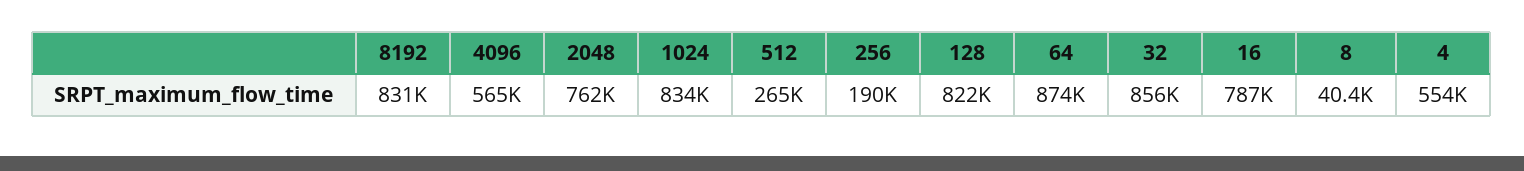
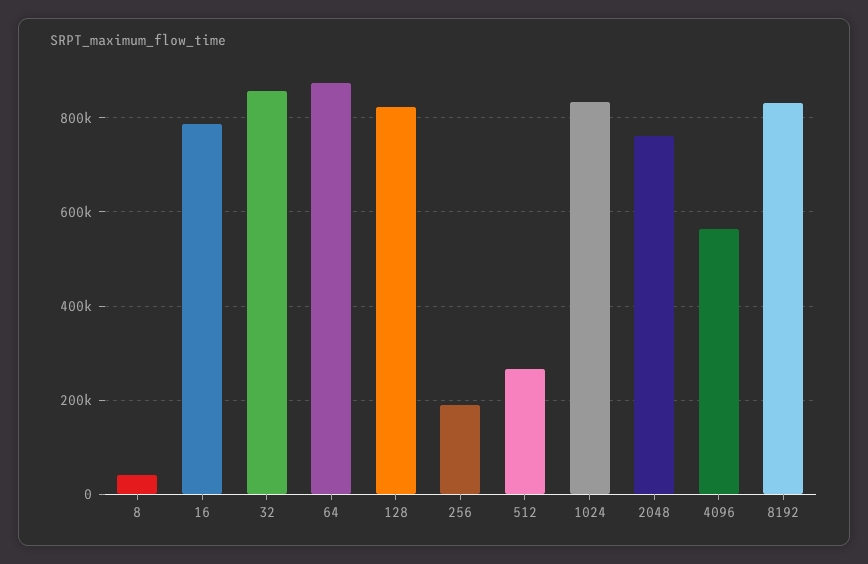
  {
    "8192": 831000,
    "4096": 565000,
    "2048": 762000,
    "1024": 834000,
    "512": 265000,
    "256": 190000,
    "128": 822000,
    "64": 874000,
    "32": 856000,
    "16": 787000,
-   "8": 40400,
+   "8": 40400
-   "4": 554000
  }

